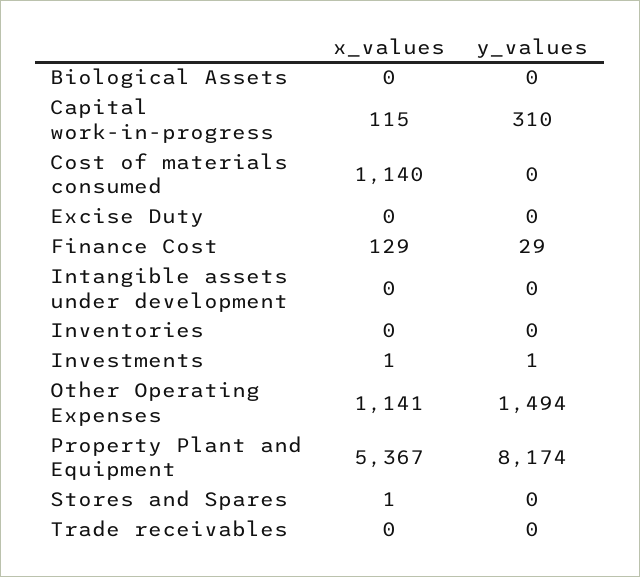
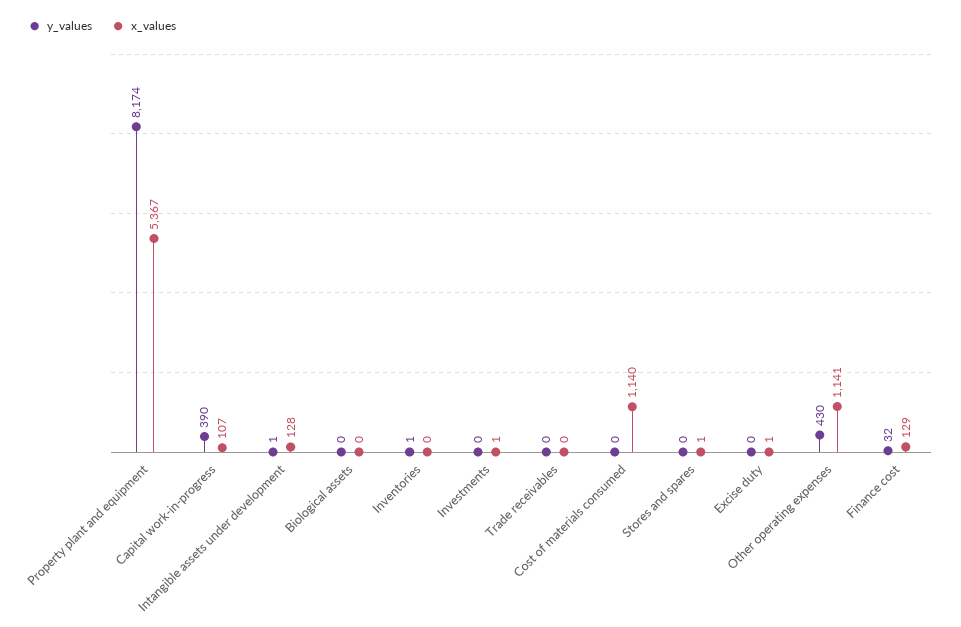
  {
    "x_values": {
      "Biological Assets": 0,
-     "Capital work-in-progress": 115,
+     "Capital work-in-progress": 107,
      "Cost of materials consumed": 1140,
-     "Excise Duty": 0,
+     "Excise Duty": 1,
      "Finance Cost": 129,
-     "Intangible assets under development": 0,
+     "Intangible assets under development": 128,
      "Inventories": 0,
      "Investments": 1,
      "Other Operating Expenses": 1141,
      "Property Plant and Equipment": 5367,
      "Stores and Spares": 1,
      "Trade receivables": 0
    },
    "y_values": {
      "Biological Assets": 0,
-     "Capital work-in-progress": 310,
+     "Capital work-in-progress": 390,
      "Cost of materials consumed": 0,
      "Excise Duty": 0,
-     "Finance Cost": 29,
+     "Finance Cost": 32,
-     "Intangible assets under development": 0,
+     "Intangible assets under development": 1,
-     "Inventories": 0,
+     "Inventories": 1,
-     "Investments": 1,
+     "Investments": 0,
-     "Other Operating Expenses": 1494,
+     "Other Operating Expenses": 430,
      "Property Plant and Equipment": 8174,
      "Stores and Spares": 0,
      "Trade receivables": 0
    }
  }

